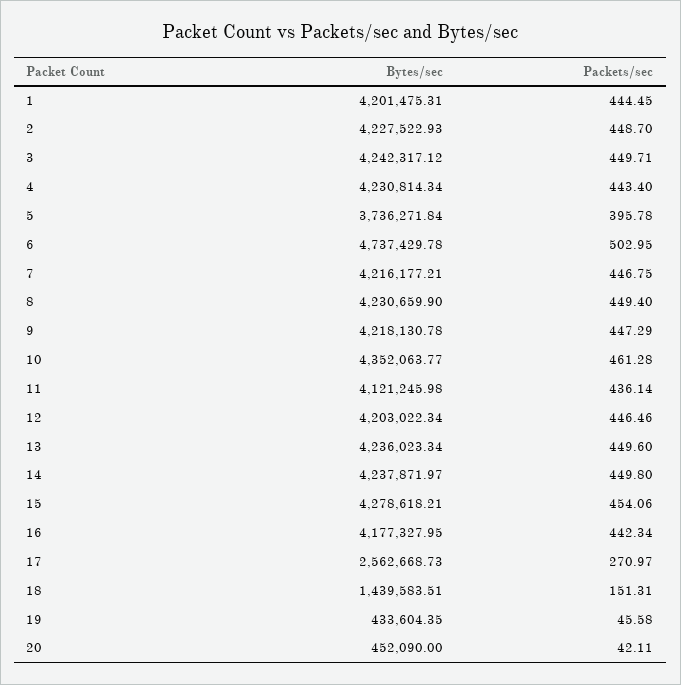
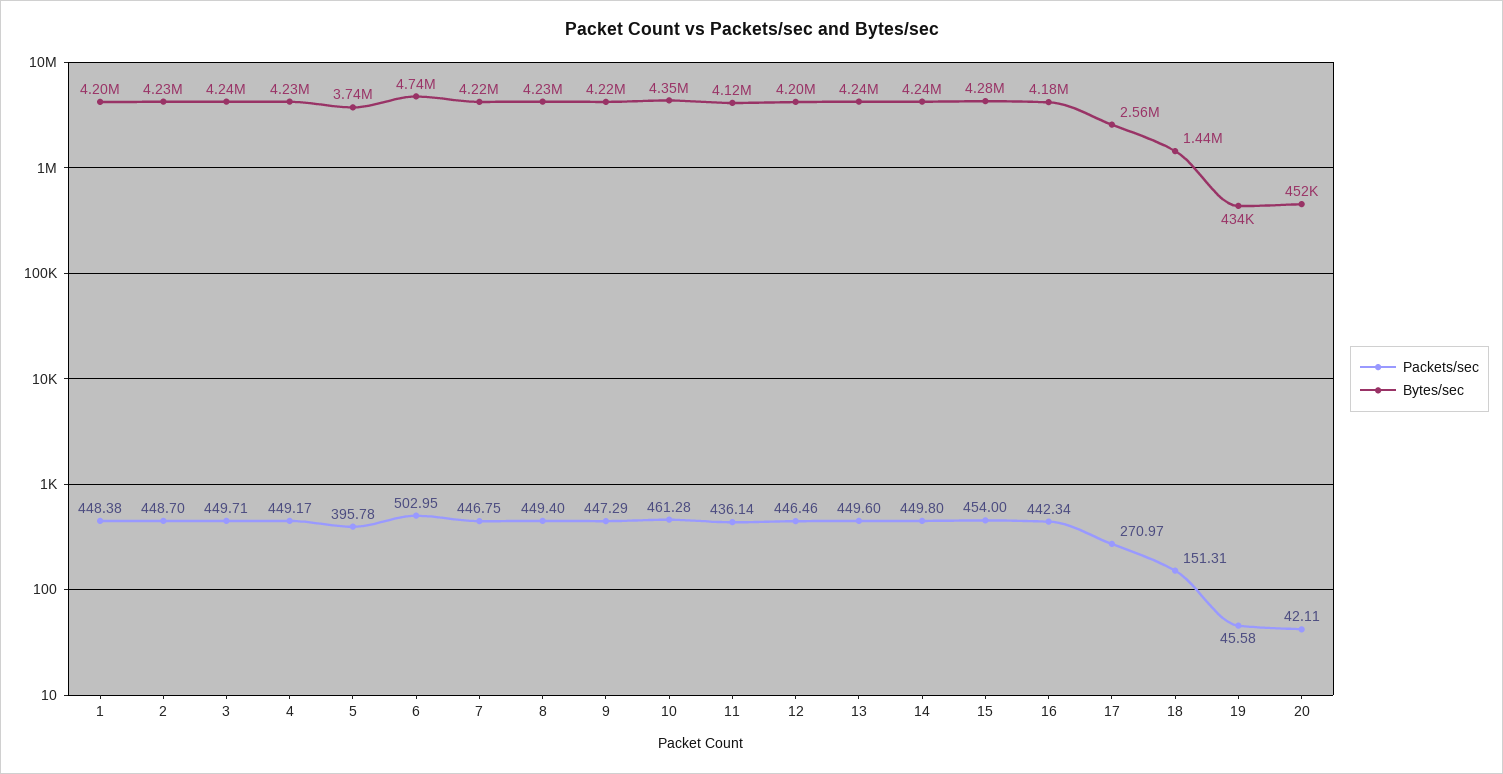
  {
    "Bytes/sec": {
      "1": 4201475.31,
      "2": 4227522.93,
      "3": 4242317.12,
      "4": 4230814.34,
      "5": 3736271.84,
      "6": 4737429.78,
      "7": 4216177.21,
      "8": 4230659.9,
      "9": 4218130.78,
      "10": 4352063.77,
      "11": 4121245.98,
      "12": 4203022.34,
      "13": 4236023.34,
      "14": 4237871.97,
      "15": 4278618.21,
      "16": 4177327.95,
      "17": 2562668.73,
      "18": 1439583.51,
      "19": 433604.35,
      "20": 452090
    },
    "Packets/sec": {
-     "1": 444.45,
+     "1": 448.38,
      "2": 448.7,
      "3": 449.71,
-     "4": 443.4,
+     "4": 449.17,
      "5": 395.78,
      "6": 502.95,
      "7": 446.75,
      "8": 449.4,
      "9": 447.29,
      "10": 461.28,
      "11": 436.14,
      "12": 446.46,
      "13": 449.6,
      "14": 449.8,
-     "15": 454.06,
+     "15": 454,
      "16": 442.34,
      "17": 270.97,
      "18": 151.31,
      "19": 45.58,
      "20": 42.11
    }
  }

